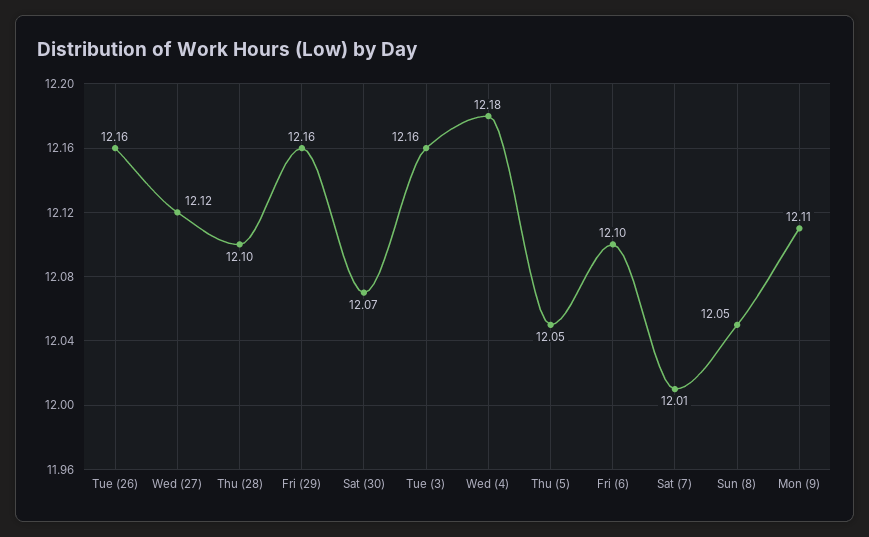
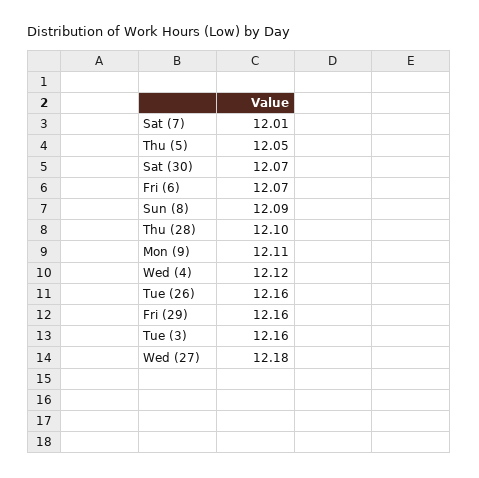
  {
    "Tue (26)": 12.16,
-   "Wed (27)": 12.12,
+   "Wed (27)": 12.18,
    "Thu (28)": 12.1,
    "Fri (29)": 12.16,
    "Sat (30)": 12.07,
    "Tue (3)": 12.16,
-   "Wed (4)": 12.18,
+   "Wed (4)": 12.12,
    "Thu (5)": 12.05,
-   "Fri (6)": 12.1,
+   "Fri (6)": 12.07,
    "Sat (7)": 12.01,
-   "Sun (8)": 12.05,
+   "Sun (8)": 12.09,
    "Mon (9)": 12.11
  }

